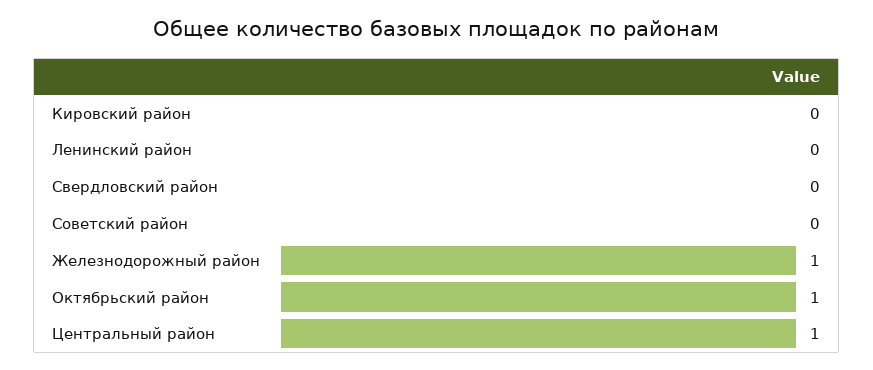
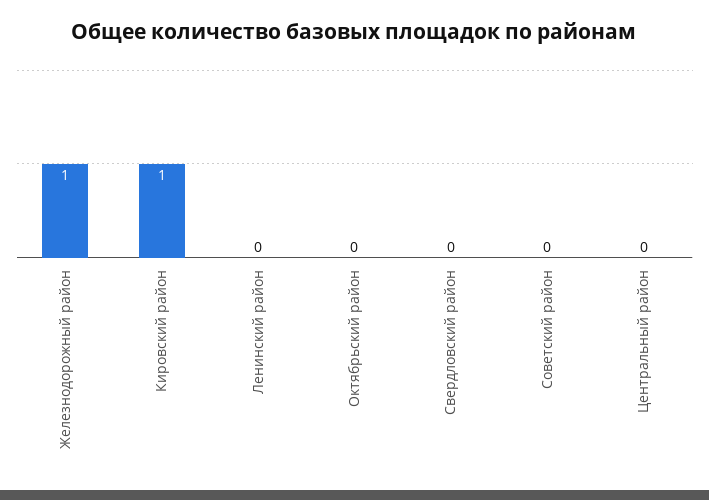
  {
-   "Кировский район": 0,
+   "Кировский район": 1,
    "Ленинский район": 0,
    "Свердловский район": 0,
    "Советский район": 0,
    "Железнодорожный район": 1,
-   "Октябрьский район": 1,
+   "Октябрьский район": 0,
-   "Центральный район": 1
+   "Центральный район": 0
  }

